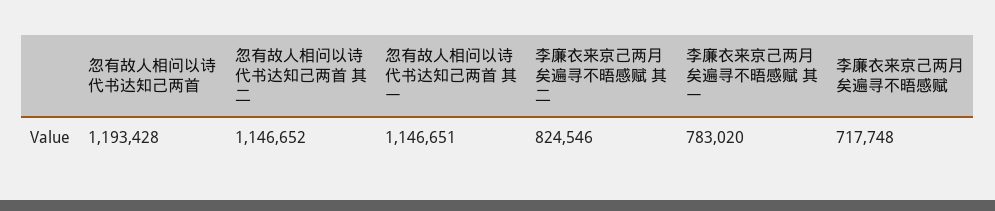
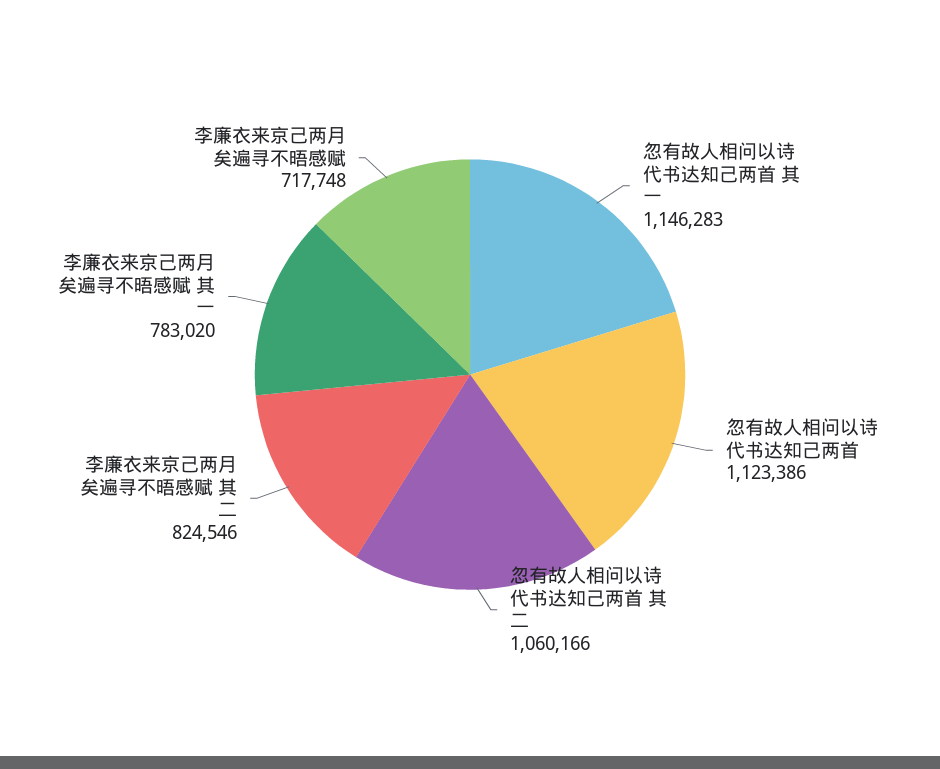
  {
-   "忽有故人相问以诗代书达知己两首": 1193428,
+   "忽有故人相问以诗代书达知己两首": 1123386,
-   "忽有故人相问以诗代书达知己两首 其二": 1146652,
+   "忽有故人相问以诗代书达知己两首 其二": 1060166,
-   "忽有故人相问以诗代书达知己两首 其一": 1146651,
+   "忽有故人相问以诗代书达知己两首 其一": 1146283,
    "李廉衣来京己两月矣遍寻不晤感赋 其二": 824546,
    "李廉衣来京己两月矣遍寻不晤感赋 其一": 783020,
    "李廉衣来京己两月矣遍寻不晤感赋": 717748
  }

